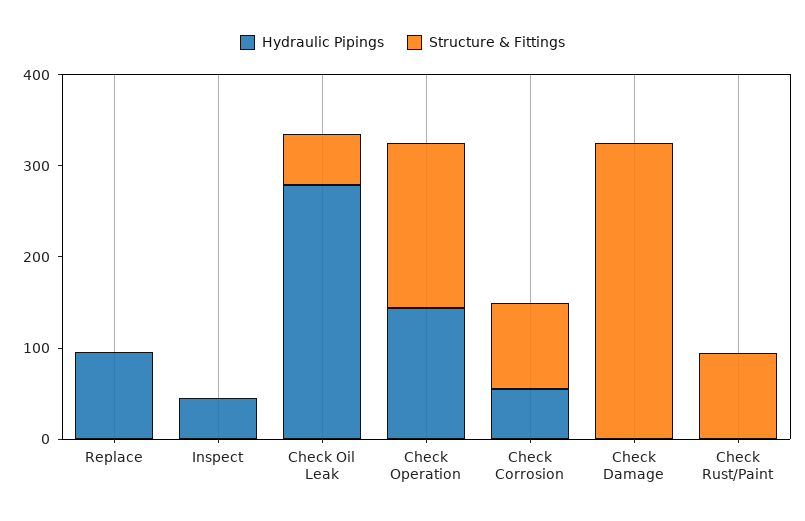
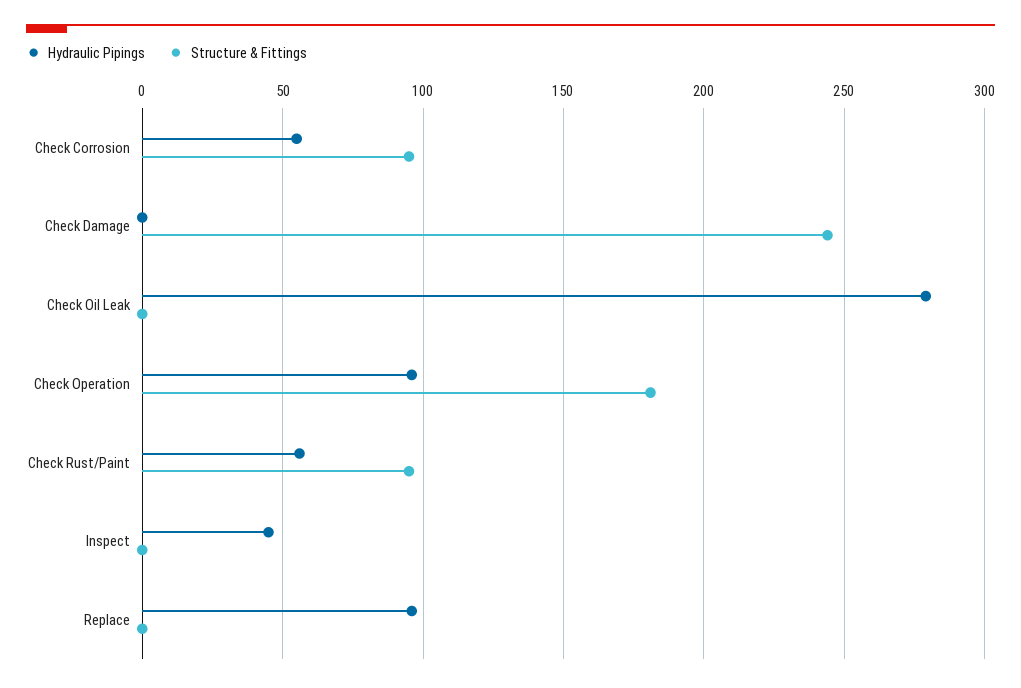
  {
    "Hydraulic Pipings": {
      "Replace": 95,
      "Inspect": 45,
      "Check Oil Leak": 280,
-     "Check Operation": 140,
+     "Check Operation": 95,
      "Check Corrosion": 55,
      "Check Damage": 0,
-     "Check Rust/Paint": 0
+     "Check Rust/Paint": 55
    },
    "Structure & Fittings": {
      "Replace": 0,
      "Inspect": 0,
-     "Check Oil Leak": 60,
+     "Check Oil Leak": 0,
      "Check Operation": 180,
      "Check Corrosion": 95,
-     "Check Damage": 320,
+     "Check Damage": 245,
      "Check Rust/Paint": 95
    }
  }

